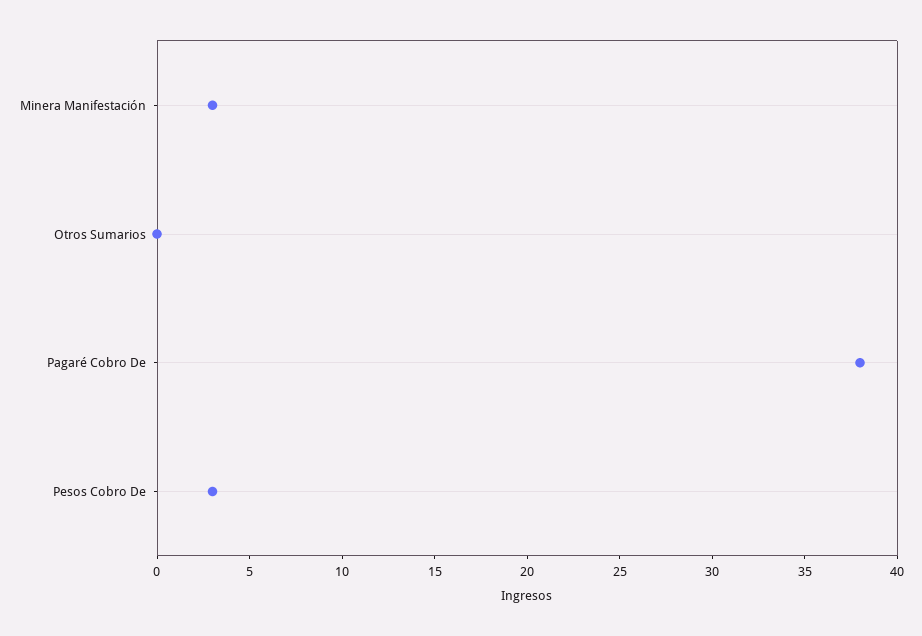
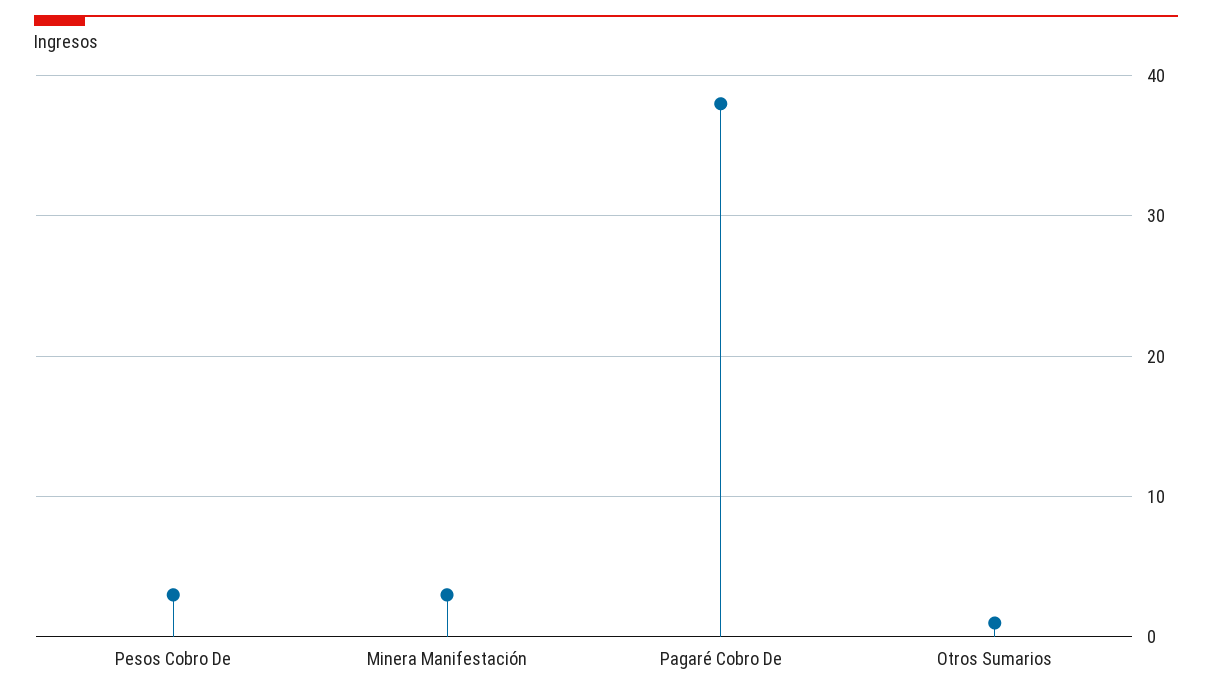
  {
    "Minera Manifestación": 3,
-   "Otros Sumarios": 0,
+   "Otros Sumarios": 1,
    "Pagaré Cobro De": 38,
    "Pesos Cobro De": 3
  }

